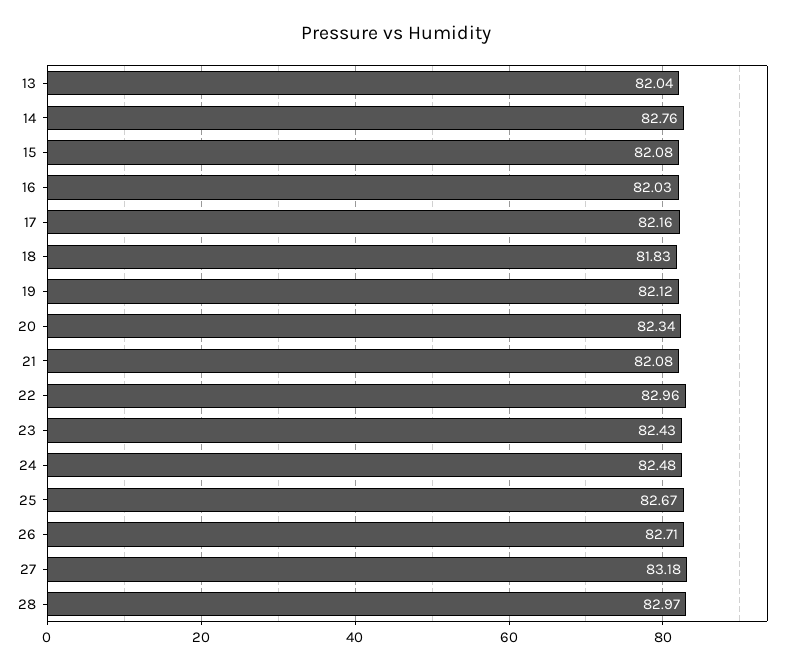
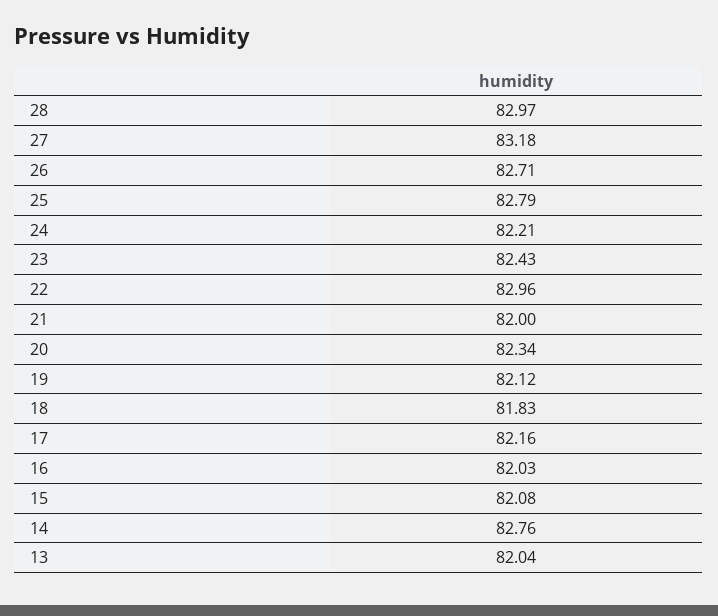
  {
    "13": 82.04,
    "14": 82.76,
    "15": 82.08,
    "16": 82.03,
    "17": 82.16,
    "18": 81.83,
    "19": 82.12,
    "20": 82.34,
-   "21": 82.08,
+   "21": 82,
    "22": 82.96,
    "23": 82.43,
-   "24": 82.48,
+   "24": 82.21,
-   "25": 82.67,
+   "25": 82.79,
    "26": 82.71,
    "27": 83.18,
    "28": 82.97
  }

